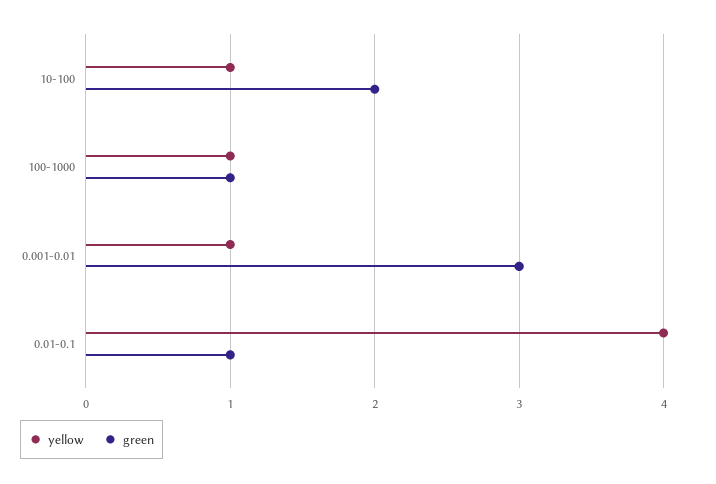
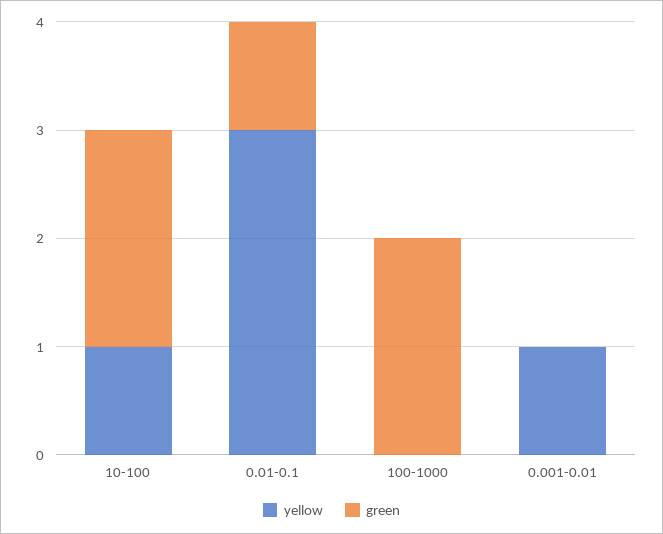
  {
    "yellow": {
      "10-100": 1,
-     "100-1000": 1,
+     "100-1000": 0,
      "0.001-0.01": 1,
-     "0.01-0.1": 4
+     "0.01-0.1": 3
    },
    "green": {
      "10-100": 2,
-     "100-1000": 1,
+     "100-1000": 2,
-     "0.001-0.01": 3,
+     "0.001-0.01": 0,
      "0.01-0.1": 1
    }
  }

